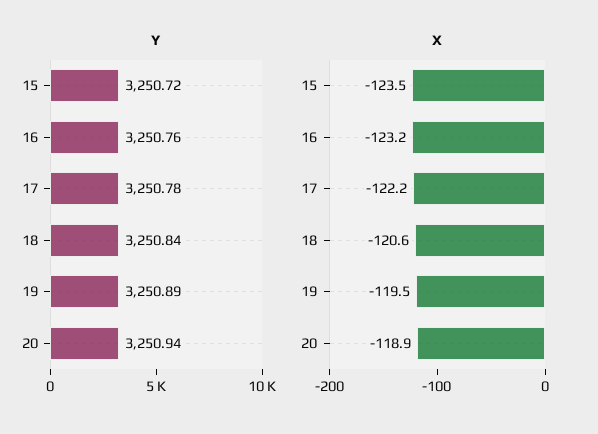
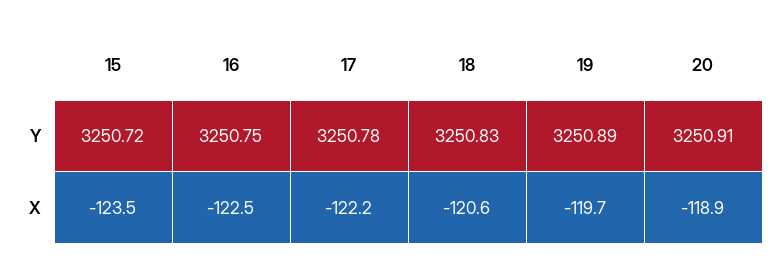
  {
    "Y": {
      "15": 3250.72,
-     "16": 3250.76,
+     "16": 3250.75,
      "17": 3250.78,
-     "18": 3250.84,
+     "18": 3250.83,
      "19": 3250.89,
-     "20": 3250.94
+     "20": 3250.91
    },
    "X": {
      "15": -123.5,
-     "16": -123.2,
+     "16": -122.5,
      "17": -122.2,
      "18": -120.6,
-     "19": -119.5,
+     "19": -119.7,
      "20": -118.9
    }
  }

